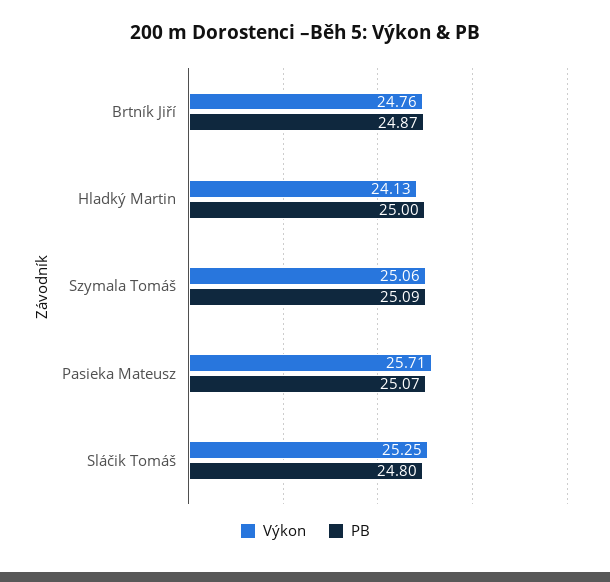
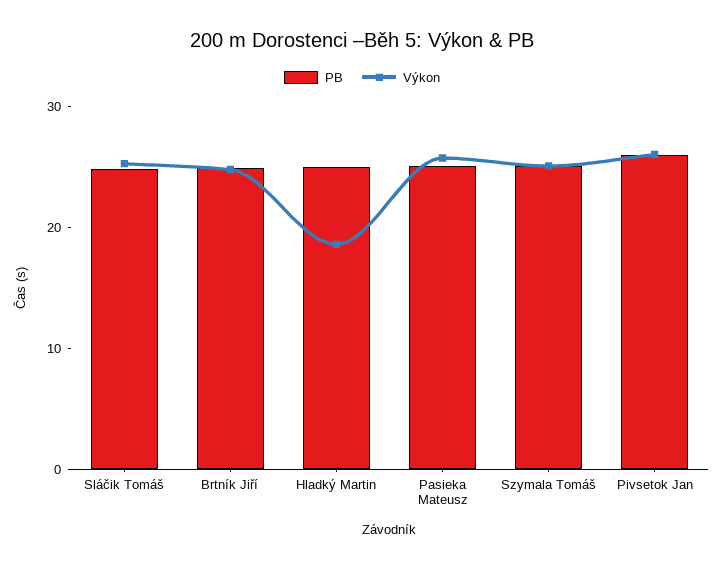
  {
    "Výkon": {
      "Brtník Jiří": 24.76,
-     "Hladký Martin": 24.13,
+     "Hladký Martin": 18,
      "Szymala Tomáš": 25.06,
      "Pasieka Mateusz": 25.71,
-     "Sláčik Tomáš": 25.25
+     "Sláčik Tomáš": 25.25,
+     "Pivsetok Jan": 26
    },
    "PB": {
      "Brtník Jiří": 24.87,
      "Hladký Martin": 25,
      "Szymala Tomáš": 25.09,
      "Pasieka Mateusz": 25.07,
-     "Sláčik Tomáš": 24.8
+     "Sláčik Tomáš": 24.8,
+     "Pivsetok Jan": 26
    }
  }

